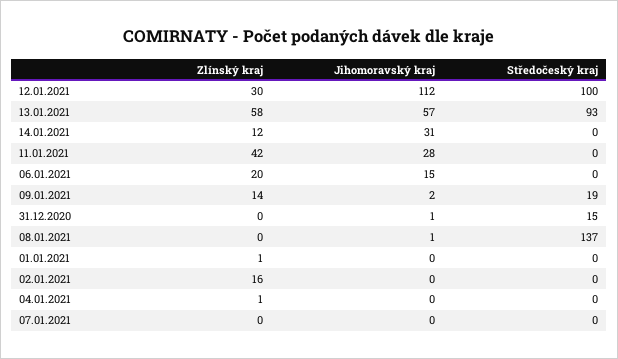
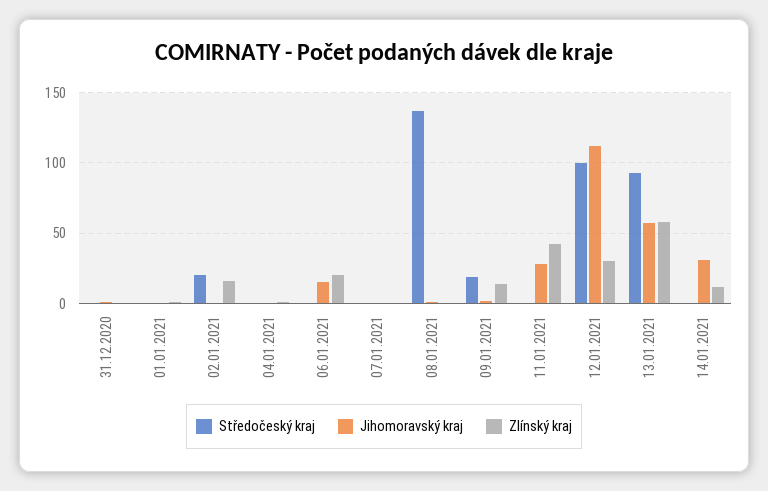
  {
    "Zlínský kraj": {
      "12.01.2021": 30,
      "13.01.2021": 58,
      "14.01.2021": 12,
      "11.01.2021": 42,
      "06.01.2021": 20,
      "09.01.2021": 14,
      "31.12.2020": 0,
      "08.01.2021": 0,
      "01.01.2021": 1,
      "02.01.2021": 16,
      "04.01.2021": 1,
      "07.01.2021": 0
    },
    "Jihomoravský kraj": {
      "12.01.2021": 112,
      "13.01.2021": 57,
      "14.01.2021": 31,
      "11.01.2021": 28,
      "06.01.2021": 15,
      "09.01.2021": 2,
      "31.12.2020": 1,
      "08.01.2021": 1,
      "01.01.2021": 0,
      "02.01.2021": 0,
      "04.01.2021": 0,
      "07.01.2021": 0
    },
    "Středočeský kraj": {
      "12.01.2021": 100,
      "13.01.2021": 93,
      "14.01.2021": 0,
      "11.01.2021": 0,
      "06.01.2021": 0,
      "09.01.2021": 19,
-     "31.12.2020": 15,
+     "31.12.2020": 0,
      "08.01.2021": 137,
      "01.01.2021": 0,
-     "02.01.2021": 0,
+     "02.01.2021": 20,
      "04.01.2021": 0,
      "07.01.2021": 0
    }
  }

